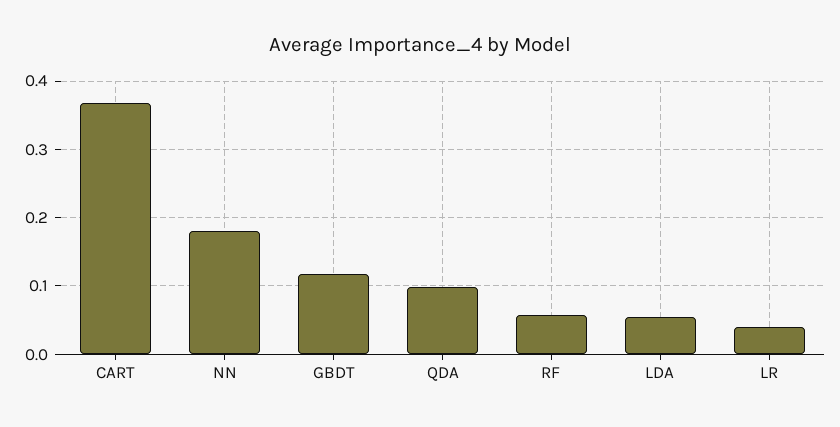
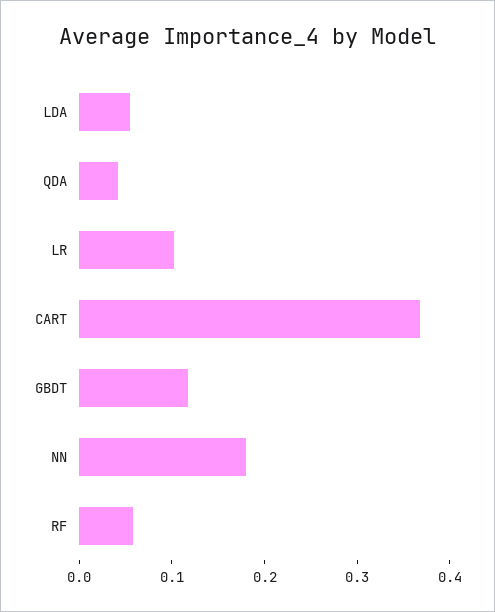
  {
    "CART": 0.37,
    "NN": 0.18,
    "GBDT": 0.12,
-   "QDA": 0.1,
+   "QDA": 0.04,
    "RF": 0.06,
    "LDA": 0.06,
-   "LR": 0.04
+   "LR": 0.1
  }

